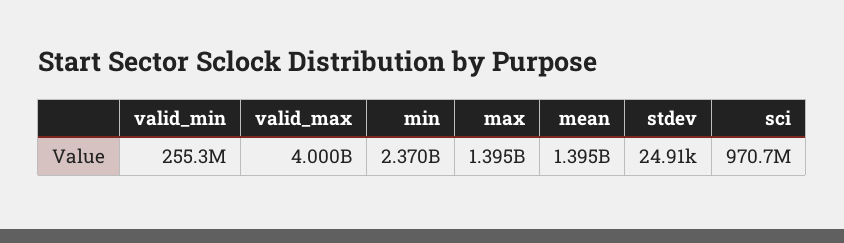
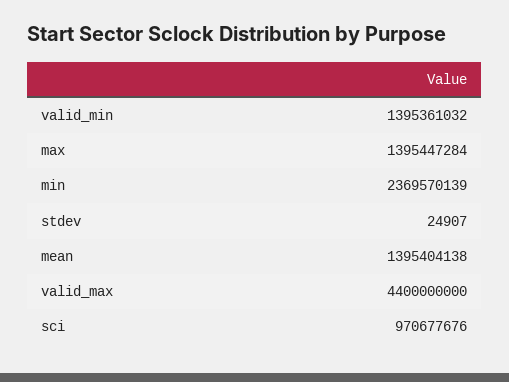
  {
-   "valid_min": 255300000,
+   "valid_min": 1395361032,
-   "valid_max": 4000000000,
+   "valid_max": 4400000000,
    "min": 2369570139,
    "max": 1395447284,
    "mean": 1395404138,
    "stdev": 24907,
    "sci": 970677676
  }

